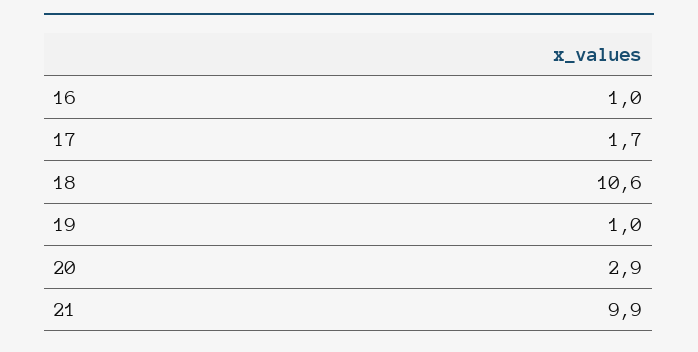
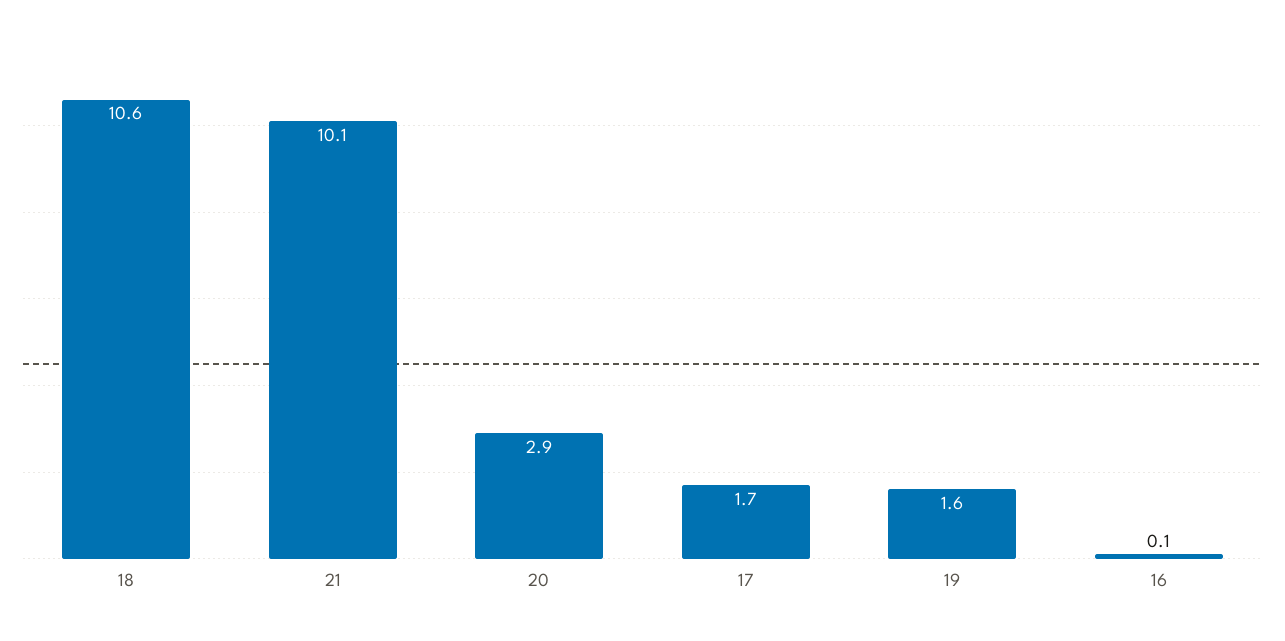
  {
-   "16": 1,
+   "16": 0.1,
    "17": 1.7,
    "18": 10.6,
-   "19": 1,
+   "19": 1.6,
    "20": 2.9,
-   "21": 9.9
+   "21": 10.1
  }

